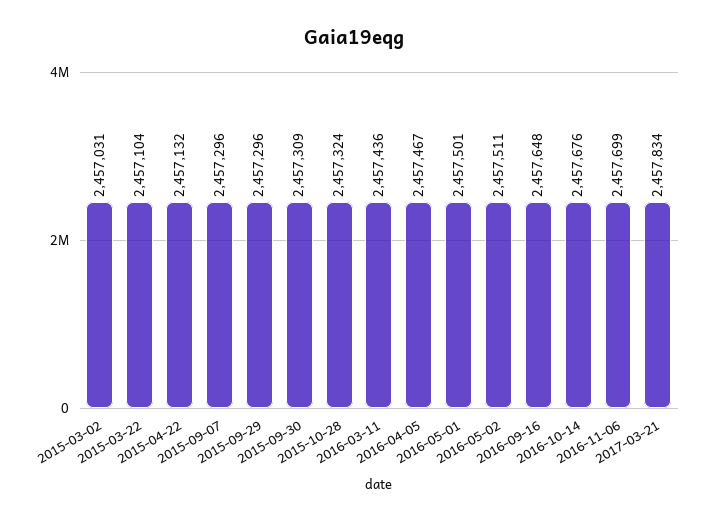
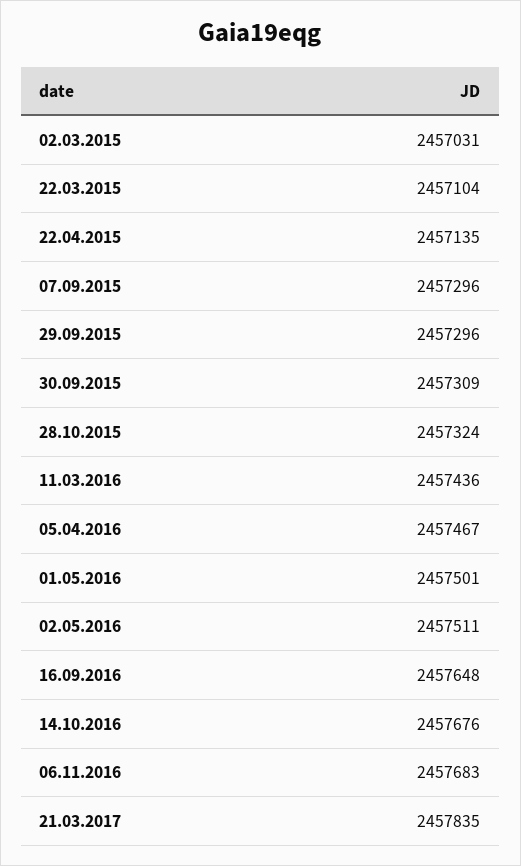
  {
    "2015-03-02": 2457031,
    "2015-03-22": 2457104,
-   "2015-04-22": 2457132,
+   "2015-04-22": 2457135,
    "2015-09-07": 2457296,
    "2015-09-29": 2457296,
    "2015-09-30": 2457309,
    "2015-10-28": 2457324,
    "2016-03-11": 2457436,
    "2016-04-05": 2457467,
    "2016-05-01": 2457501,
    "2016-05-02": 2457511,
    "2016-09-16": 2457648,
    "2016-10-14": 2457676,
-   "2016-11-06": 2457699,
+   "2016-11-06": 2457683,
-   "2017-03-21": 2457834
+   "2017-03-21": 2457835
  }

